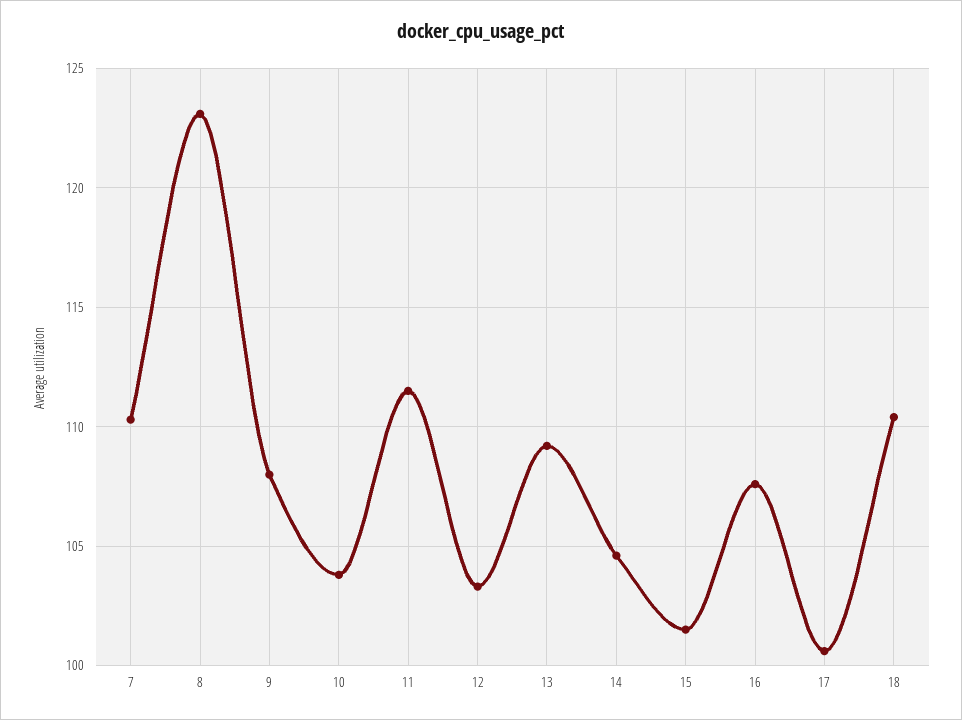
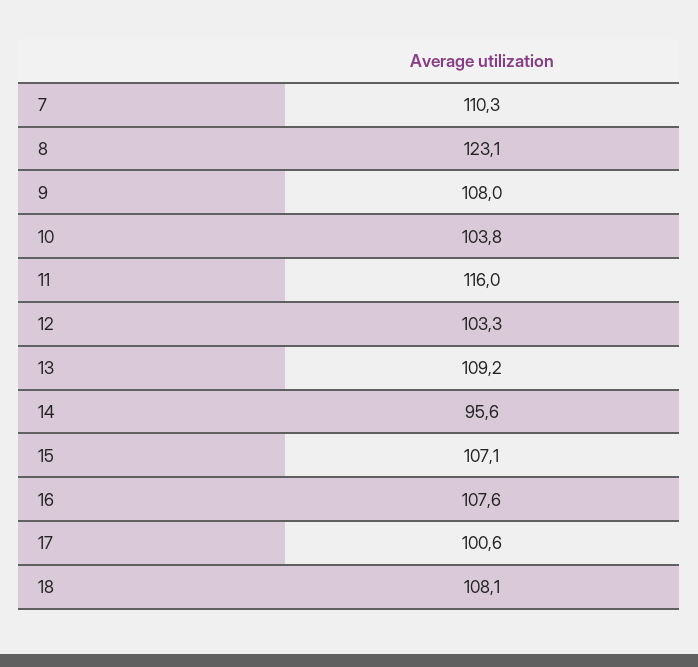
  {
    "7": 110.3,
    "8": 123.1,
    "9": 108,
    "10": 103.8,
-   "11": 111.5,
+   "11": 116,
    "12": 103.3,
    "13": 109.2,
-   "14": 104.5,
+   "14": 95.6,
-   "15": 101.5,
+   "15": 107.1,
    "16": 107.6,
    "17": 100.6,
-   "18": 110.5
+   "18": 108.1
  }

